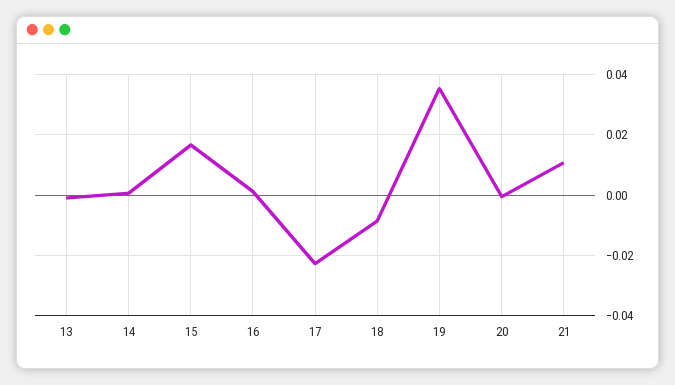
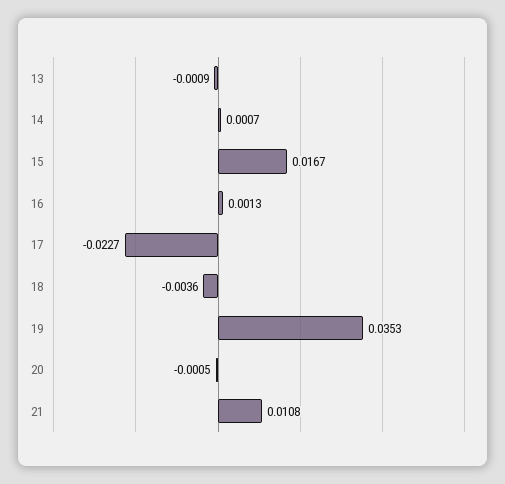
  {
    "13": -0.0009,
    "14": 0.0007,
    "15": 0.0167,
    "16": 0.0013,
    "17": -0.0227,
-   "18": -0.008,
+   "18": -0.0036,
    "19": 0.0353,
    "20": -0.0005,
    "21": 0.0108
  }

